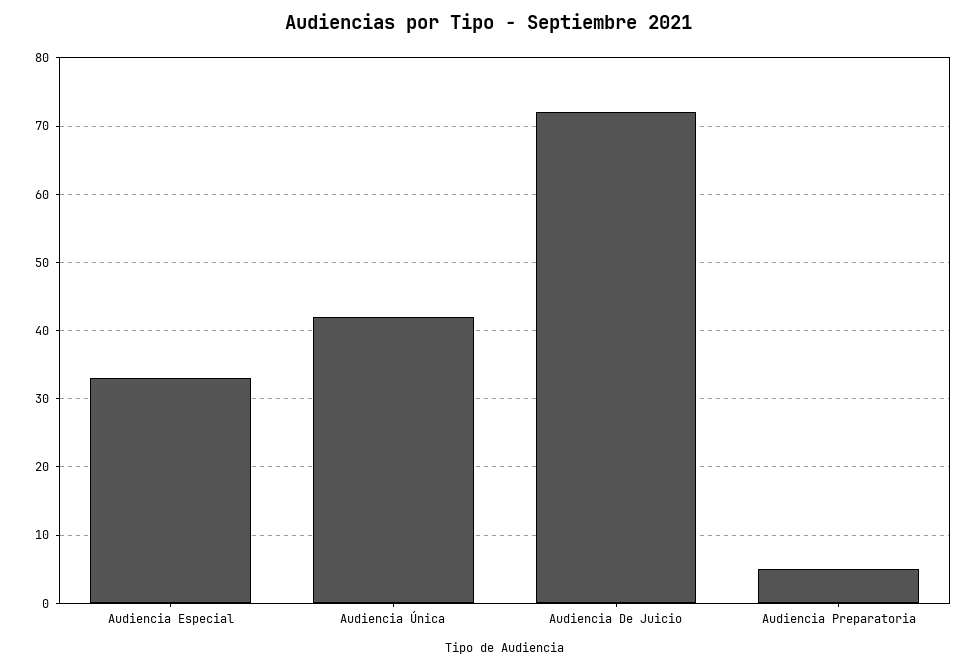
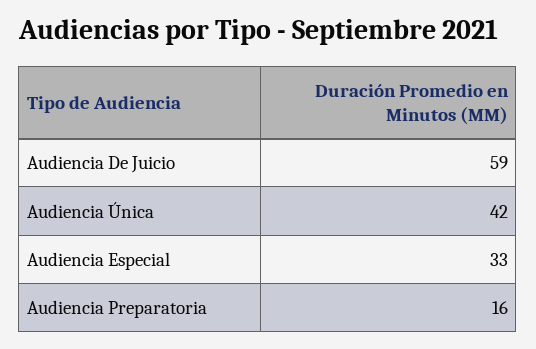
  {
    "Audiencia Especial": 33,
    "Audiencia Única": 42,
-   "Audiencia De Juicio": 72,
+   "Audiencia De Juicio": 59,
-   "Audiencia Preparatoria": 5
+   "Audiencia Preparatoria": 16
  }

